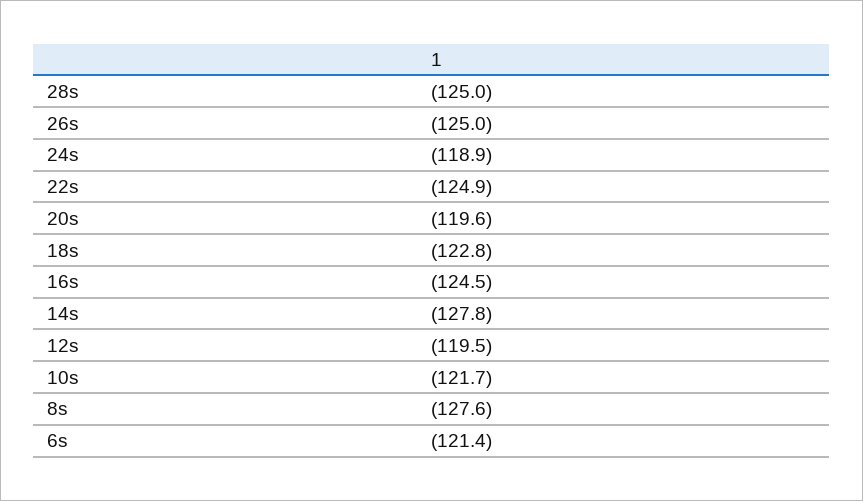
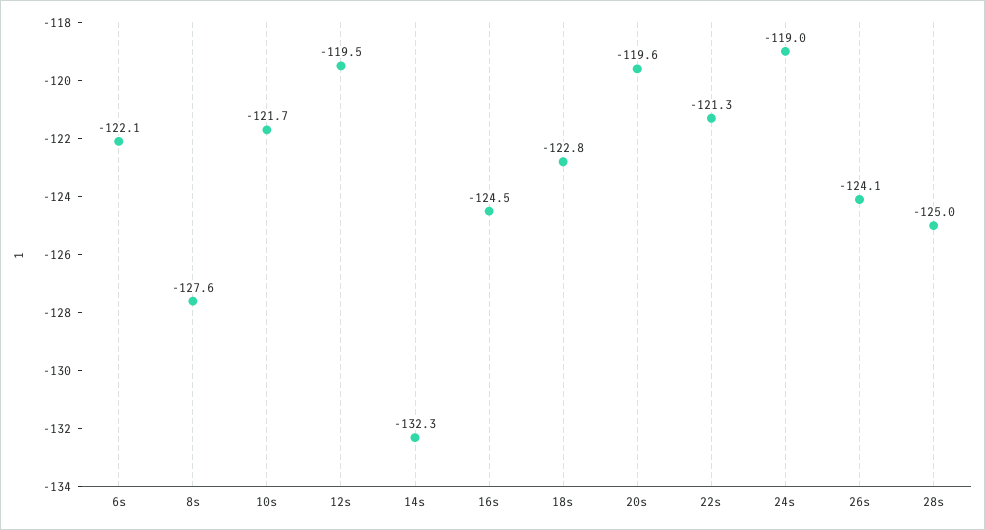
  {
    "28s": -125,
-   "26s": -125,
+   "26s": -124.1,
-   "24s": -118.9,
+   "24s": -119,
-   "22s": -124.9,
+   "22s": -121.3,
    "20s": -119.6,
    "18s": -122.8,
    "16s": -124.5,
-   "14s": -127.8,
+   "14s": -132.3,
    "12s": -119.5,
    "10s": -121.7,
    "8s": -127.6,
-   "6s": -121.4
+   "6s": -122.1
  }

